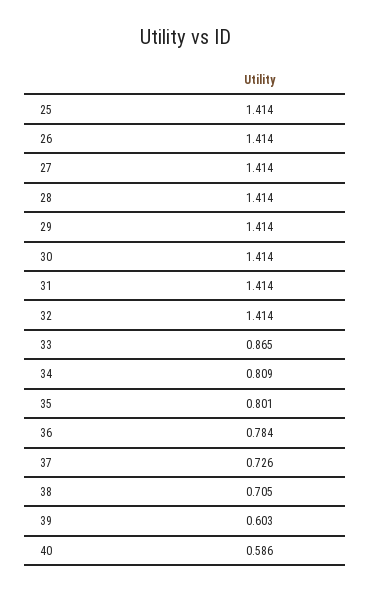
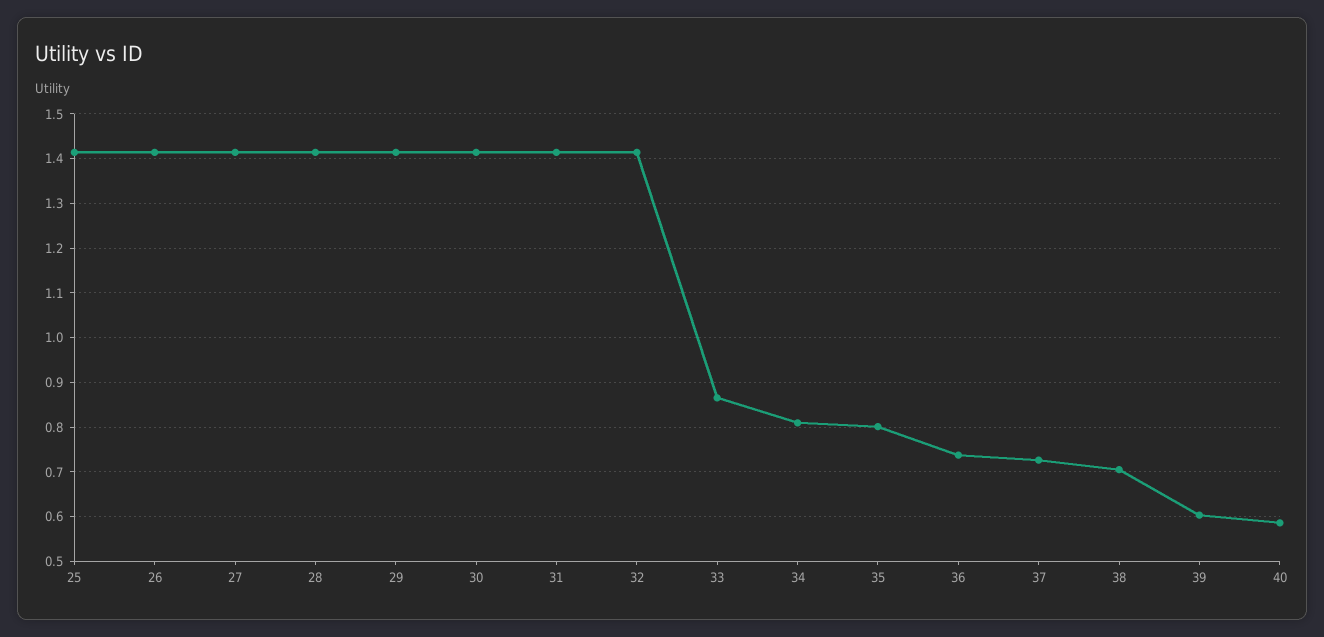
  {
    "25": 1.414,
    "26": 1.414,
    "27": 1.414,
    "28": 1.414,
    "29": 1.414,
    "30": 1.414,
    "31": 1.414,
    "32": 1.414,
    "33": 0.865,
    "34": 0.809,
    "35": 0.801,
-   "36": 0.784,
+   "36": 0.74,
    "37": 0.726,
    "38": 0.705,
    "39": 0.603,
    "40": 0.586
  }

